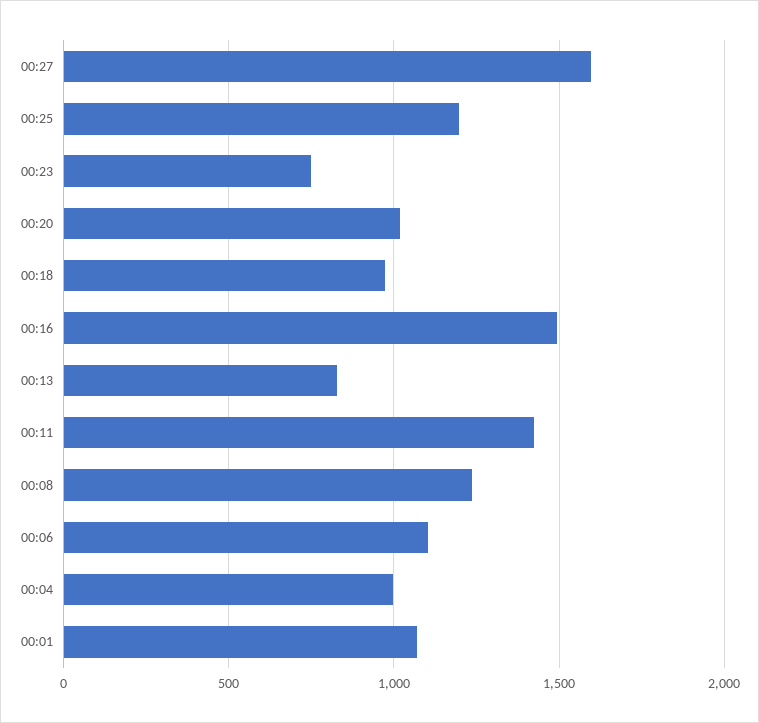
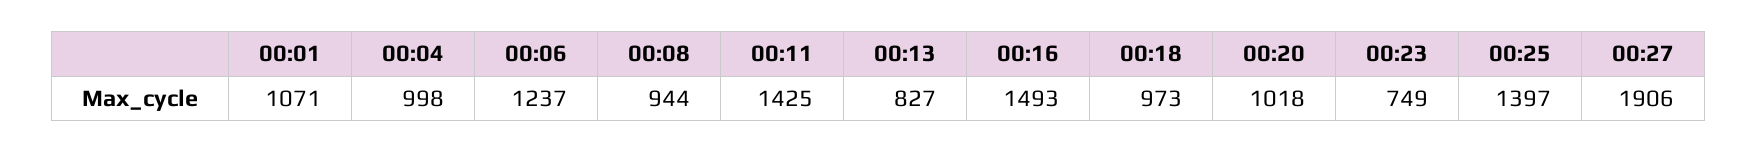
  {
-   "00:27": 1600,
+   "00:27": 1906,
-   "00:25": 1200,
+   "00:25": 1397,
    "00:23": 749,
    "00:20": 1018,
    "00:18": 973,
    "00:16": 1493,
    "00:13": 827,
    "00:11": 1425,
-   "00:08": 1250,
+   "00:08": 944,
-   "00:06": 1100,
+   "00:06": 1237,
    "00:04": 998,
    "00:01": 1071
  }

